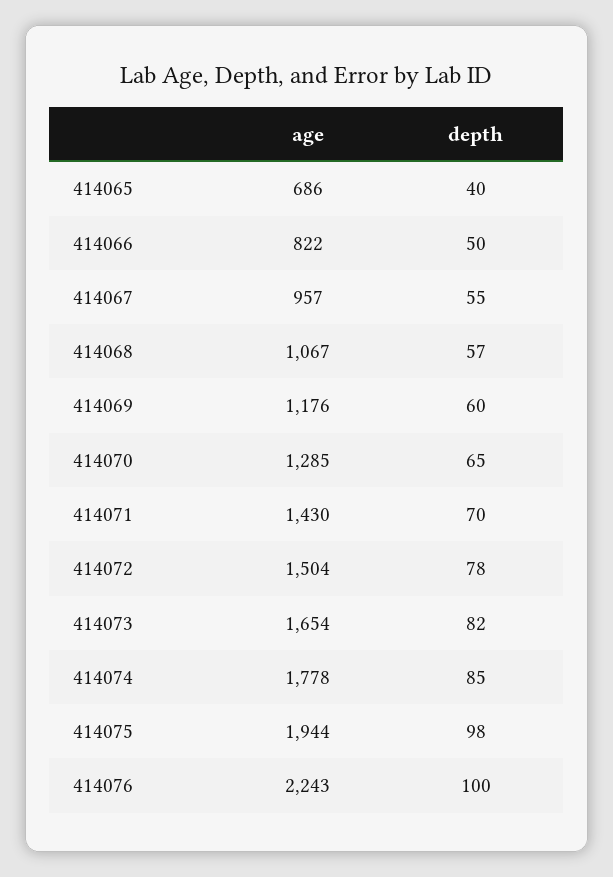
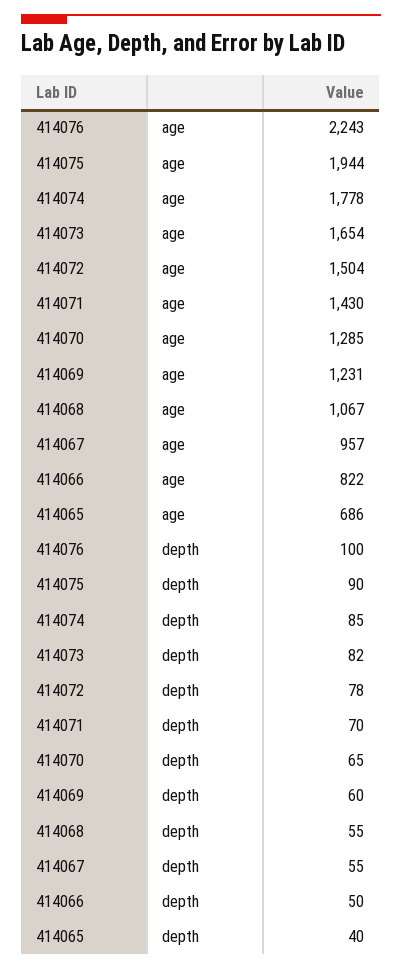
  {
    "age": {
      "414065": 686,
      "414066": 822,
      "414067": 957,
      "414068": 1067,
-     "414069": 1176,
+     "414069": 1231,
      "414070": 1285,
      "414071": 1430,
      "414072": 1504,
      "414073": 1654,
      "414074": 1778,
      "414075": 1944,
      "414076": 2243
    },
    "depth": {
      "414065": 40,
      "414066": 50,
      "414067": 55,
-     "414068": 57,
+     "414068": 55,
      "414069": 60,
      "414070": 65,
      "414071": 70,
      "414072": 78,
      "414073": 82,
      "414074": 85,
-     "414075": 98,
+     "414075": 90,
      "414076": 100
    }
  }

